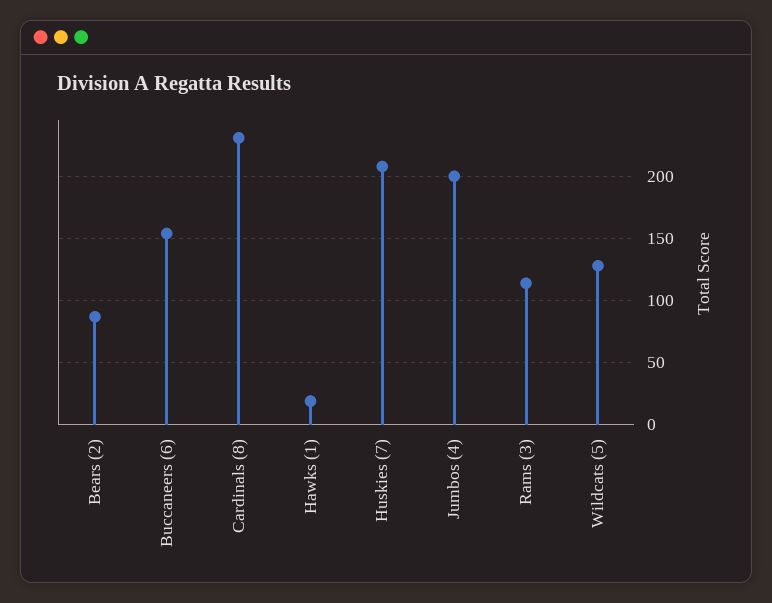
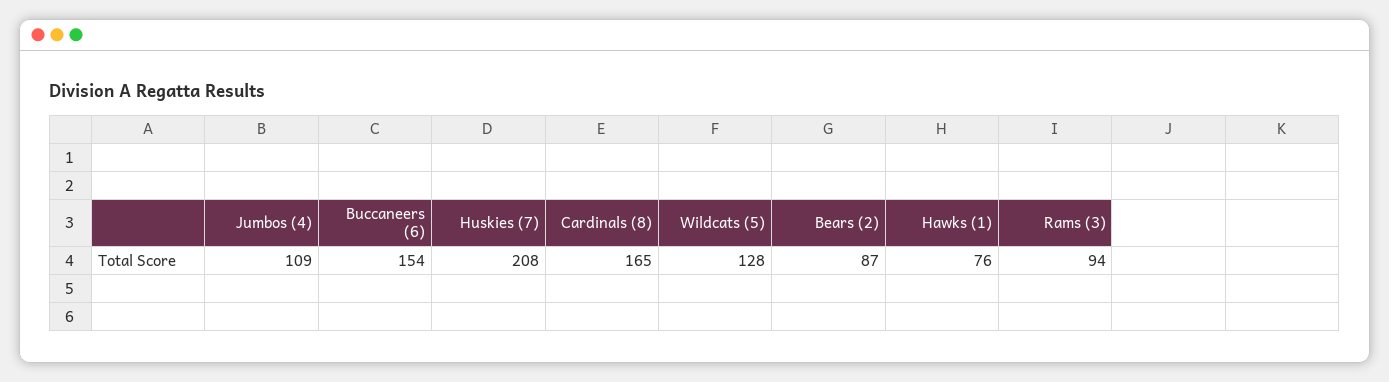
  {
    "Bears (2)": 87,
    "Buccaneers (6)": 154,
-   "Cardinals (8)": 230,
+   "Cardinals (8)": 165,
-   "Hawks (1)": 20,
+   "Hawks (1)": 76,
    "Huskies (7)": 208,
-   "Jumbos (4)": 200,
+   "Jumbos (4)": 109,
-   "Rams (3)": 115,
+   "Rams (3)": 94,
    "Wildcats (5)": 128
  }

